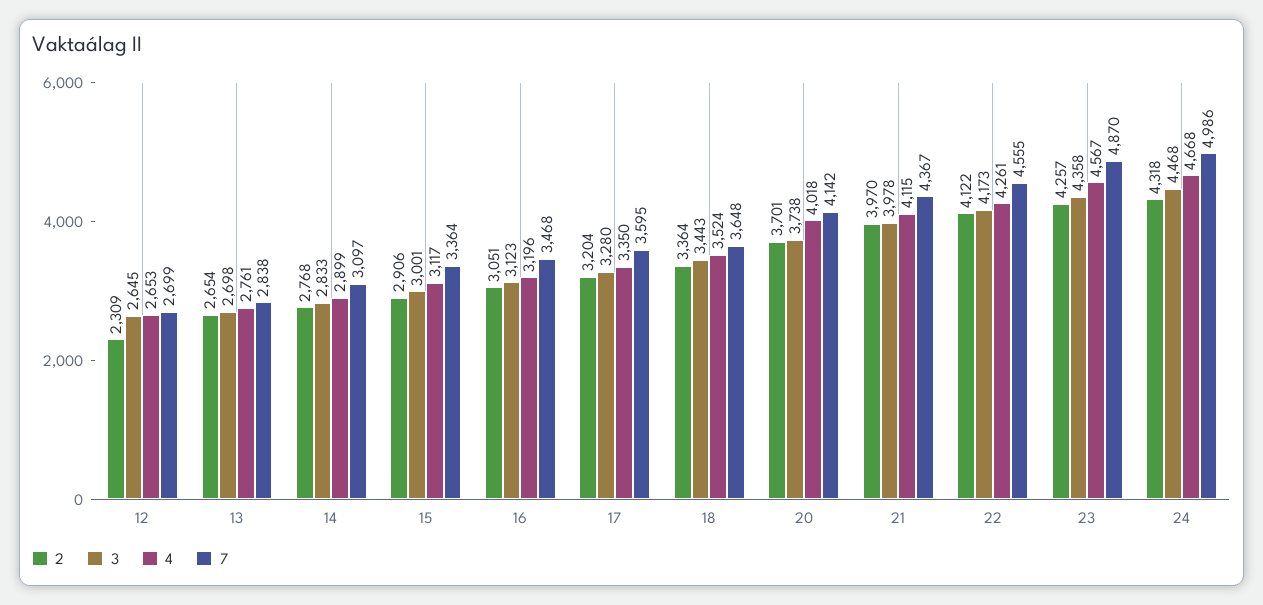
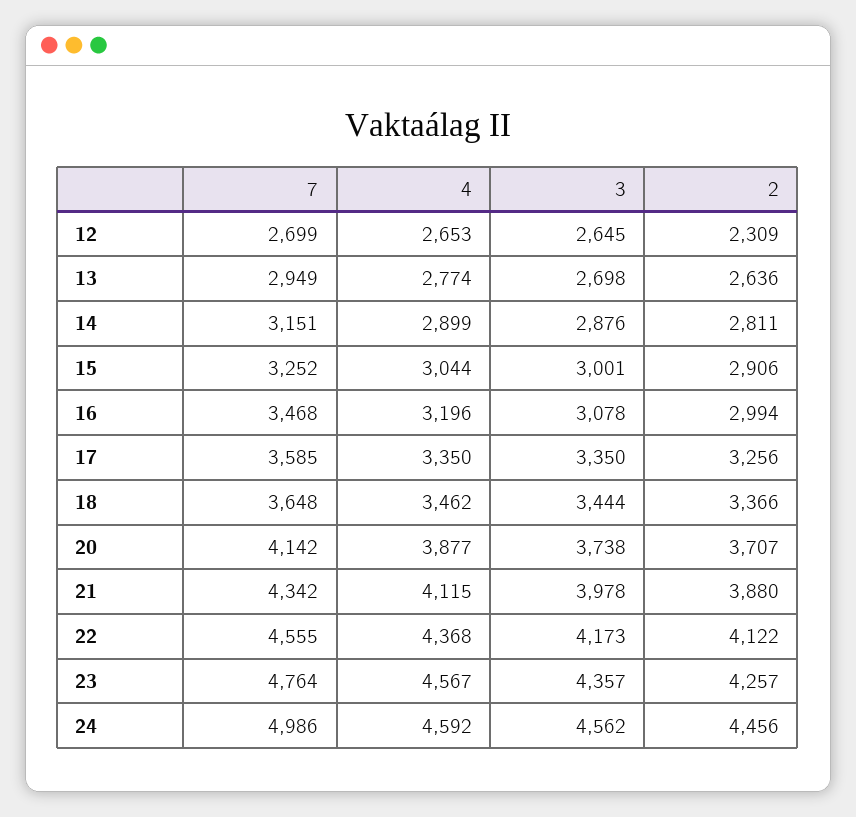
  {
    "2": {
      "12": 2309,
-     "13": 2654,
+     "13": 2636,
-     "14": 2768,
+     "14": 2811,
      "15": 2906,
-     "16": 3051,
+     "16": 2994,
-     "17": 3204,
+     "17": 3256,
-     "18": 3364,
+     "18": 3366,
-     "20": 3701,
+     "20": 3707,
-     "21": 3970,
+     "21": 3880,
      "22": 4122,
      "23": 4257,
-     "24": 4318
+     "24": 4456
    },
    "3": {
      "12": 2645,
      "13": 2698,
-     "14": 2833,
+     "14": 2876,
      "15": 3001,
-     "16": 3123,
+     "16": 3078,
-     "17": 3280,
+     "17": 3350,
-     "18": 3443,
+     "18": 3444,
      "20": 3738,
      "21": 3978,
      "22": 4173,
-     "23": 4358,
+     "23": 4357,
-     "24": 4468
+     "24": 4562
    },
    "4": {
      "12": 2653,
-     "13": 2761,
+     "13": 2774,
      "14": 2899,
-     "15": 3117,
+     "15": 3044,
      "16": 3196,
      "17": 3350,
-     "18": 3524,
+     "18": 3462,
-     "20": 4018,
+     "20": 3877,
      "21": 4115,
-     "22": 4261,
+     "22": 4368,
      "23": 4567,
-     "24": 4668
+     "24": 4592
    },
    "7": {
      "12": 2699,
-     "13": 2838,
+     "13": 2949,
-     "14": 3097,
+     "14": 3151,
-     "15": 3364,
+     "15": 3252,
      "16": 3468,
-     "17": 3595,
+     "17": 3585,
      "18": 3648,
      "20": 4142,
-     "21": 4367,
+     "21": 4342,
      "22": 4555,
-     "23": 4870,
+     "23": 4764,
      "24": 4986
    }
  }

